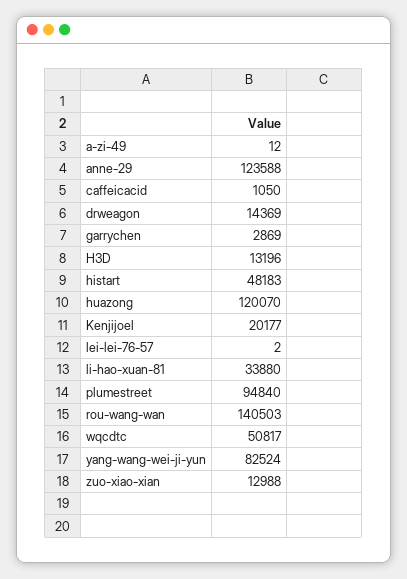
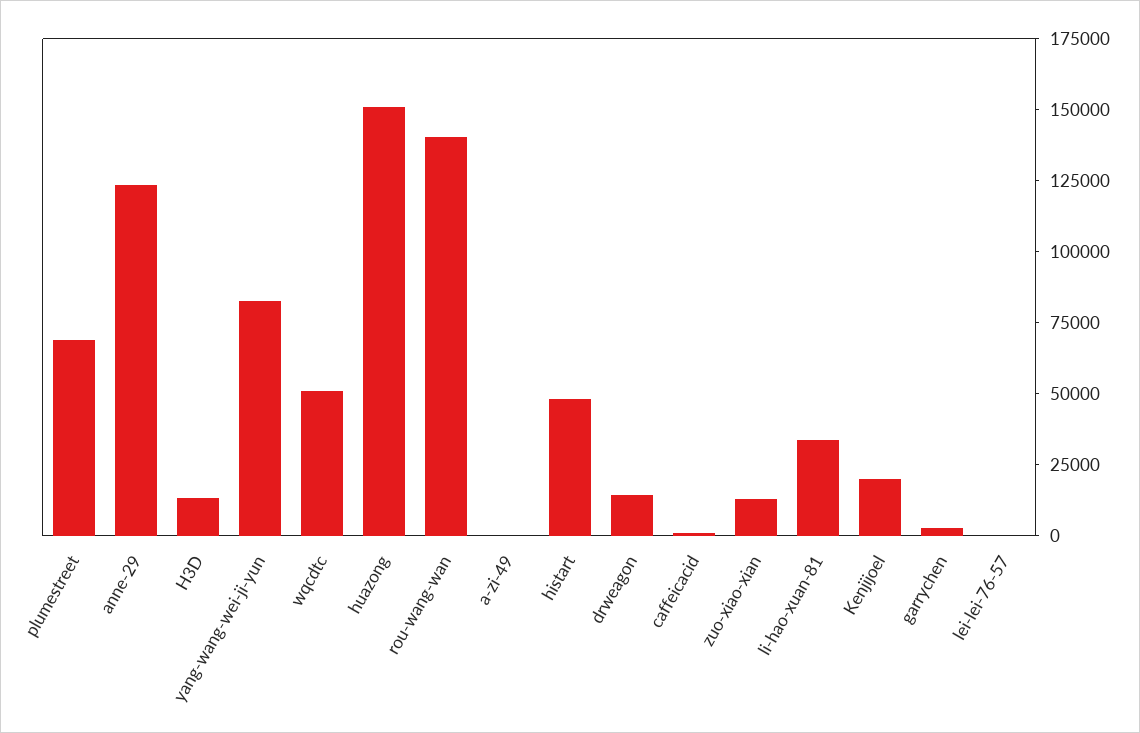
  {
    "a-zi-49": 12,
    "anne-29": 123588,
    "caffeicacid": 1050,
    "drweagon": 14369,
    "garrychen": 2869,
    "H3D": 13196,
    "histart": 48183,
-   "huazong": 120070,
+   "huazong": 150000,
    "Kenjijoel": 20177,
    "lei-lei-76-57": 2,
    "li-hao-xuan-81": 33880,
-   "plumestreet": 94840,
+   "plumestreet": 70000,
    "rou-wang-wan": 140503,
    "wqcdtc": 50817,
    "yang-wang-wei-ji-yun": 82524,
    "zuo-xiao-xian": 12988
  }

